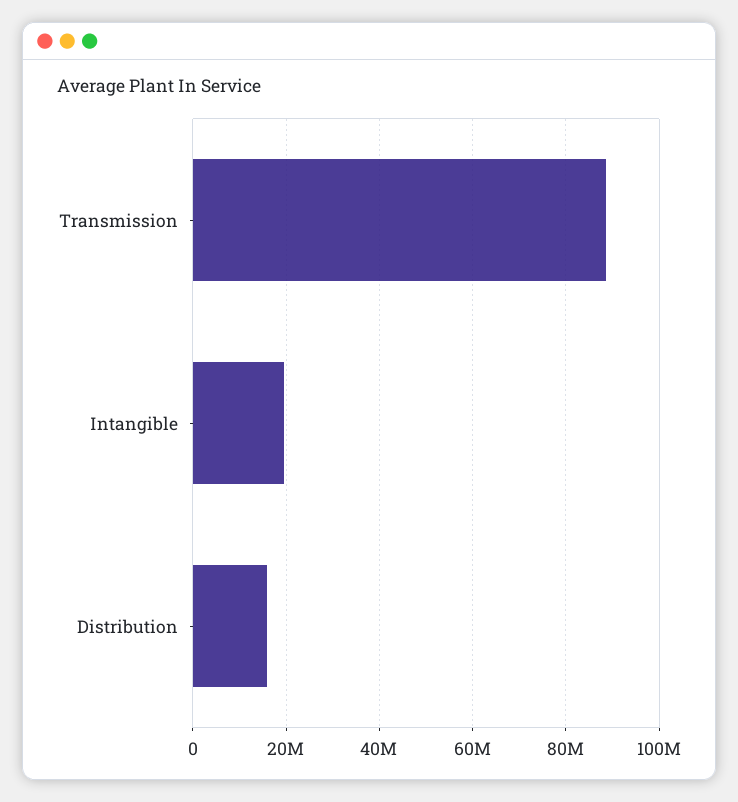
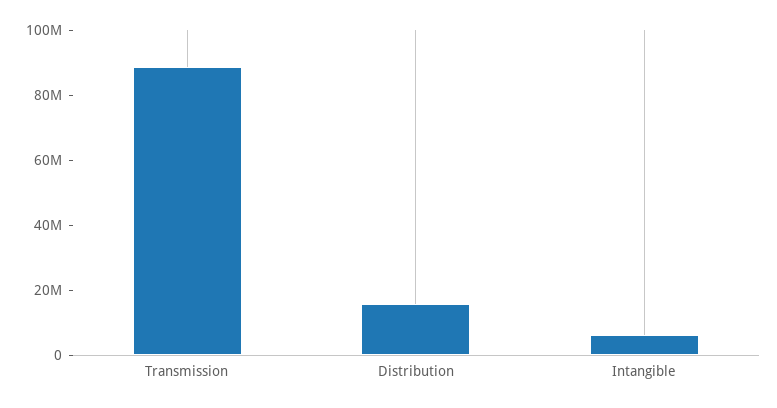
  {
    "Transmission": 88000000,
-   "Intangible": 20000000,
+   "Intangible": 5000000,
    "Distribution": 16000000
  }

